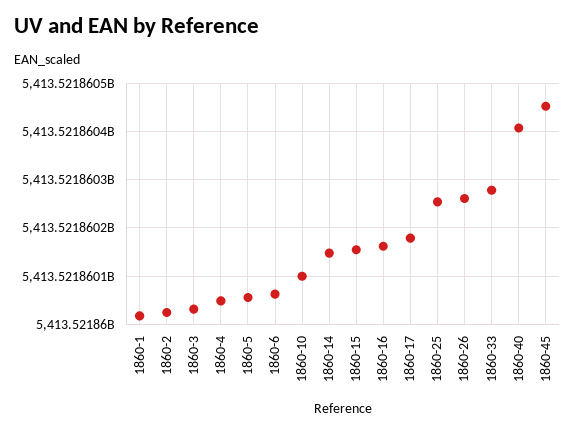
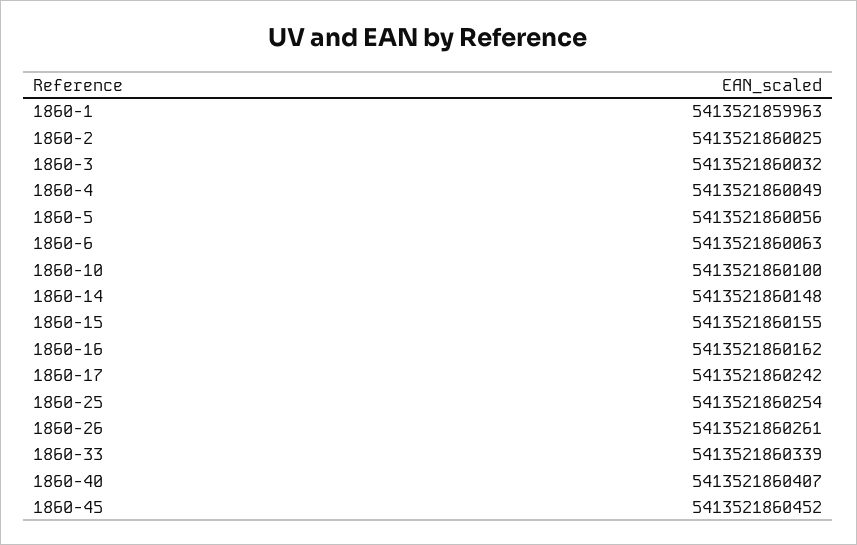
  {
-   "1860-1": 5413521860020,
+   "1860-1": 5413521859963,
    "1860-2": 5413521860025,
    "1860-3": 5413521860032,
    "1860-4": 5413521860049,
    "1860-5": 5413521860056,
    "1860-6": 5413521860063,
    "1860-10": 5413521860100,
    "1860-14": 5413521860148,
    "1860-15": 5413521860155,
    "1860-16": 5413521860162,
-   "1860-17": 5413521860180,
+   "1860-17": 5413521860242,
    "1860-25": 5413521860254,
    "1860-26": 5413521860261,
-   "1860-33": 5413521860280,
+   "1860-33": 5413521860339,
    "1860-40": 5413521860407,
    "1860-45": 5413521860452
  }

